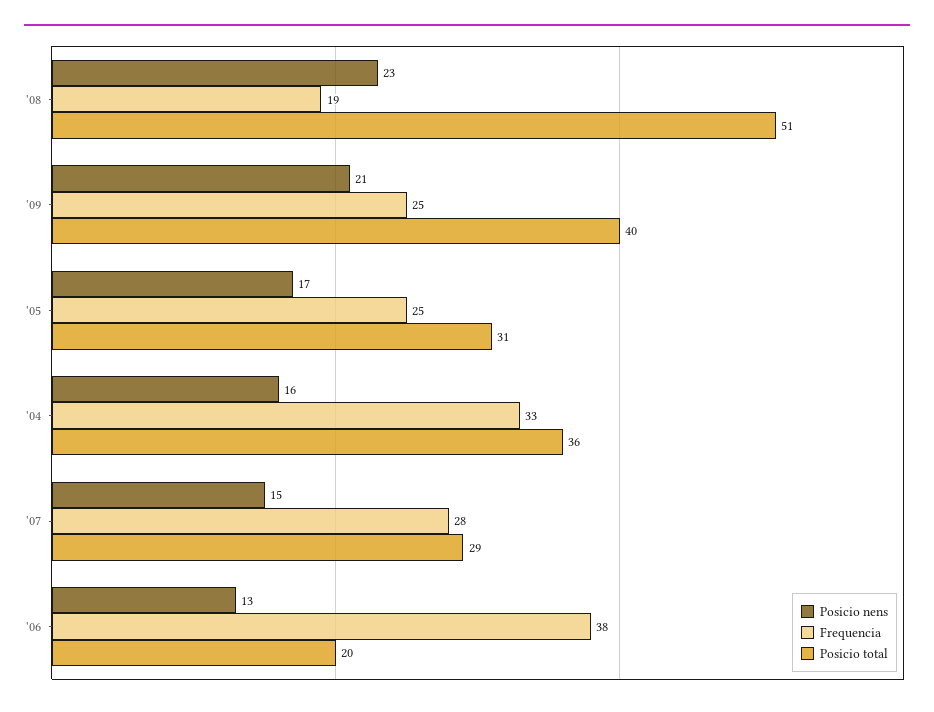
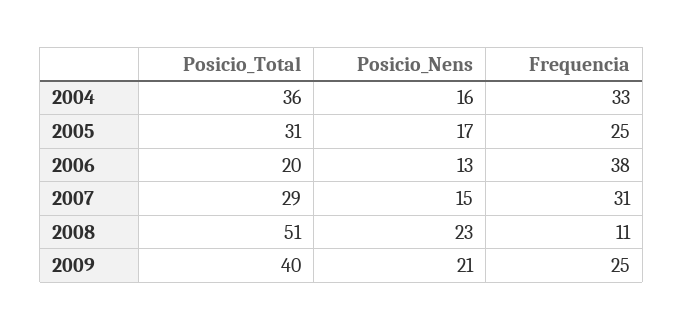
  {
    "Posicio nens": {
      "'08": 23,
      "'09": 21,
      "'05": 17,
      "'04": 16,
      "'07": 15,
      "'06": 13
    },
    "Frequencia": {
-     "'08": 19,
+     "'08": 11,
      "'09": 25,
      "'05": 25,
      "'04": 33,
-     "'07": 28,
+     "'07": 31,
      "'06": 38
    },
    "Posicio total": {
      "'08": 51,
      "'09": 40,
      "'05": 31,
      "'04": 36,
      "'07": 29,
      "'06": 20
    }
  }

